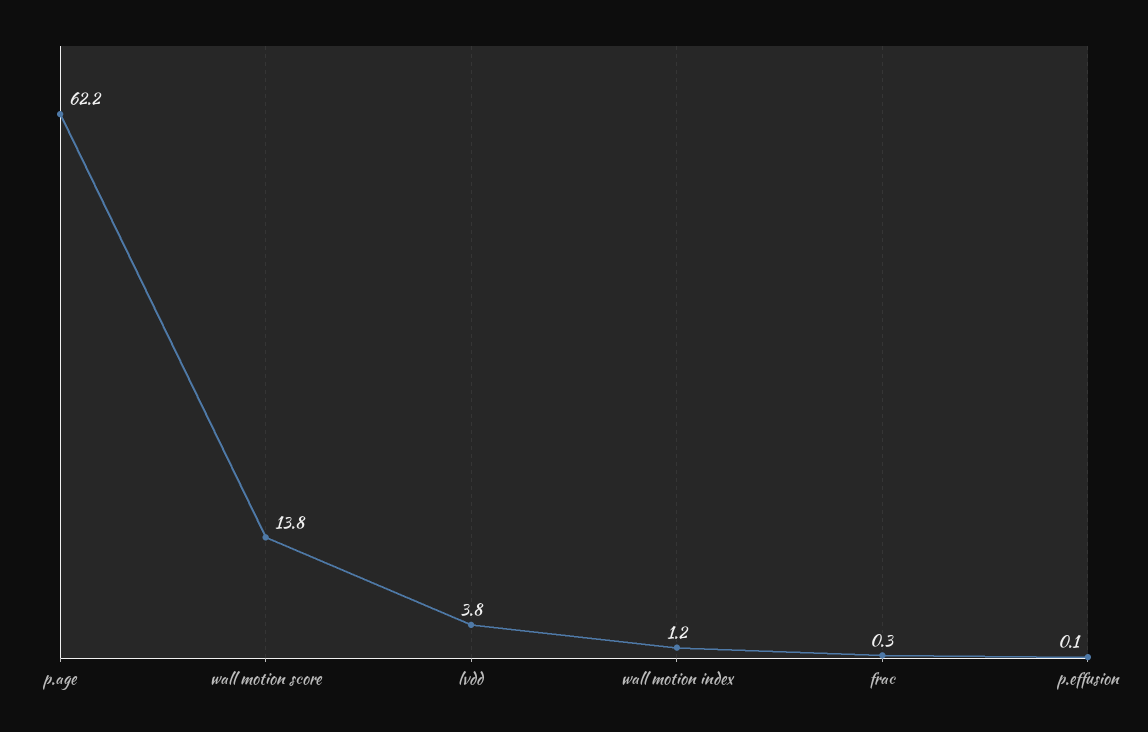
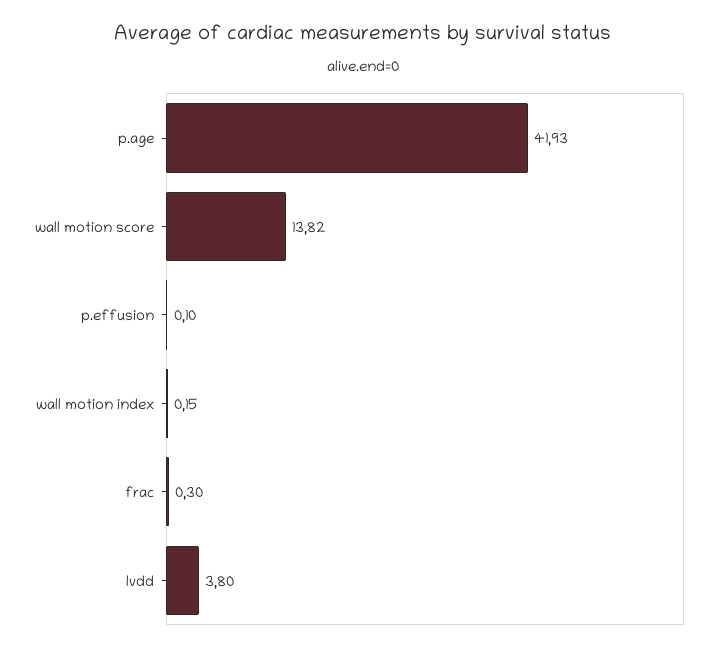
  {
-   "p.age": 62.2,
+   "p.age": 41.93,
    "wall motion score": 13.82,
    "lvdd": 3.8,
-   "wall motion index": 1.2,
+   "wall motion index": 0.15,
    "frac": 0.3,
    "p.effusion": 0.1
  }

